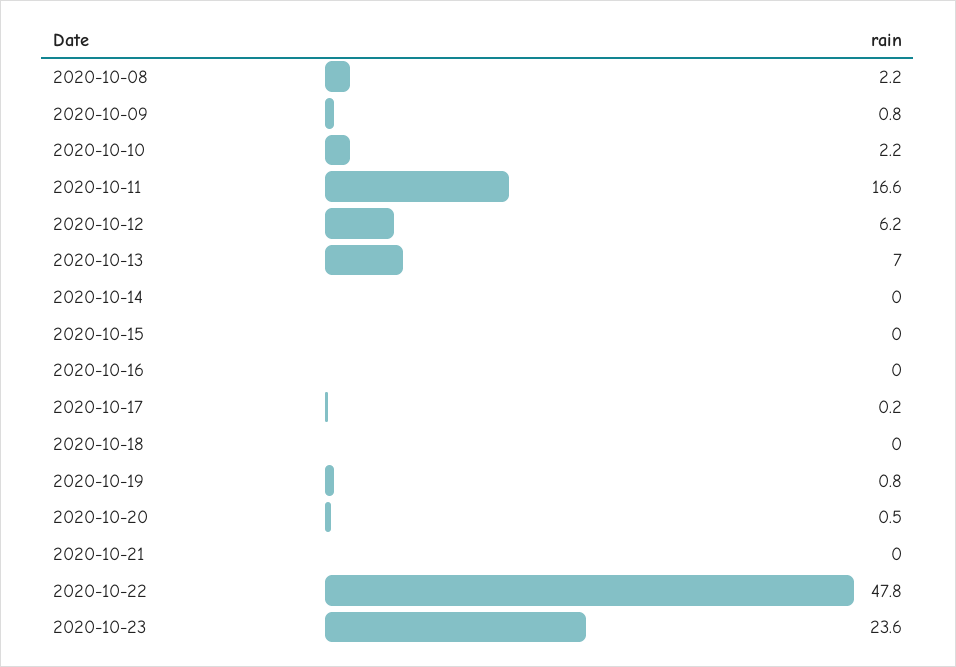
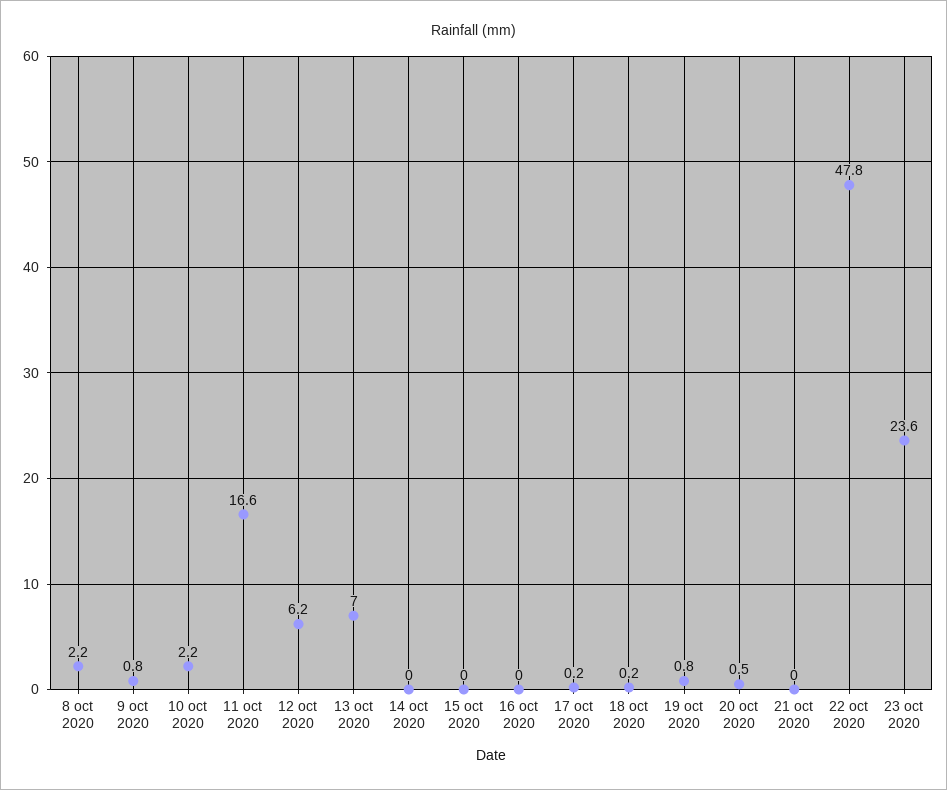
  {
    "2020-10-08": 2.2,
    "2020-10-09": 0.8,
    "2020-10-10": 2.2,
    "2020-10-11": 16.6,
    "2020-10-12": 6.2,
    "2020-10-13": 7,
    "2020-10-14": 0,
    "2020-10-15": 0,
    "2020-10-16": 0,
    "2020-10-17": 0.2,
-   "2020-10-18": 0,
+   "2020-10-18": 0.2,
    "2020-10-19": 0.8,
    "2020-10-20": 0.5,
    "2020-10-21": 0,
    "2020-10-22": 47.8,
    "2020-10-23": 23.6
  }

